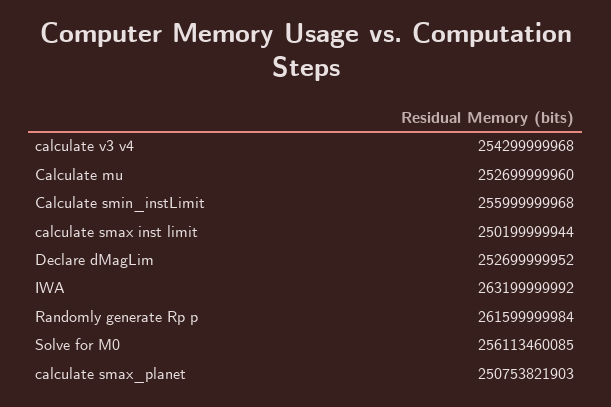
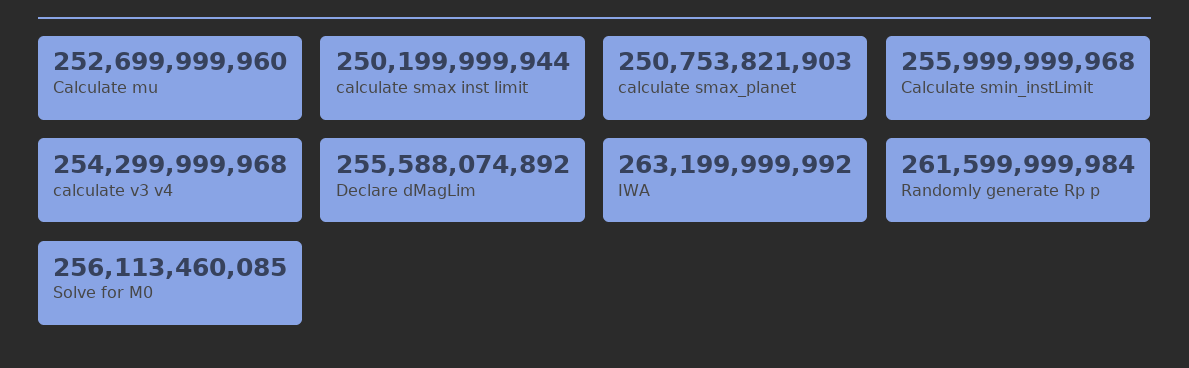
  {
    "calculate v3 v4": 254299999968,
    "Calculate mu": 252699999960,
    "Calculate smin_instLimit": 255999999968,
    "calculate smax inst limit": 250199999944,
-   "Declare dMagLim": 252699999952,
+   "Declare dMagLim": 255588074892,
    "IWA": 263199999992,
    "Randomly generate Rp p": 261599999984,
    "Solve for M0": 256113460085,
    "calculate smax_planet": 250753821903
  }

